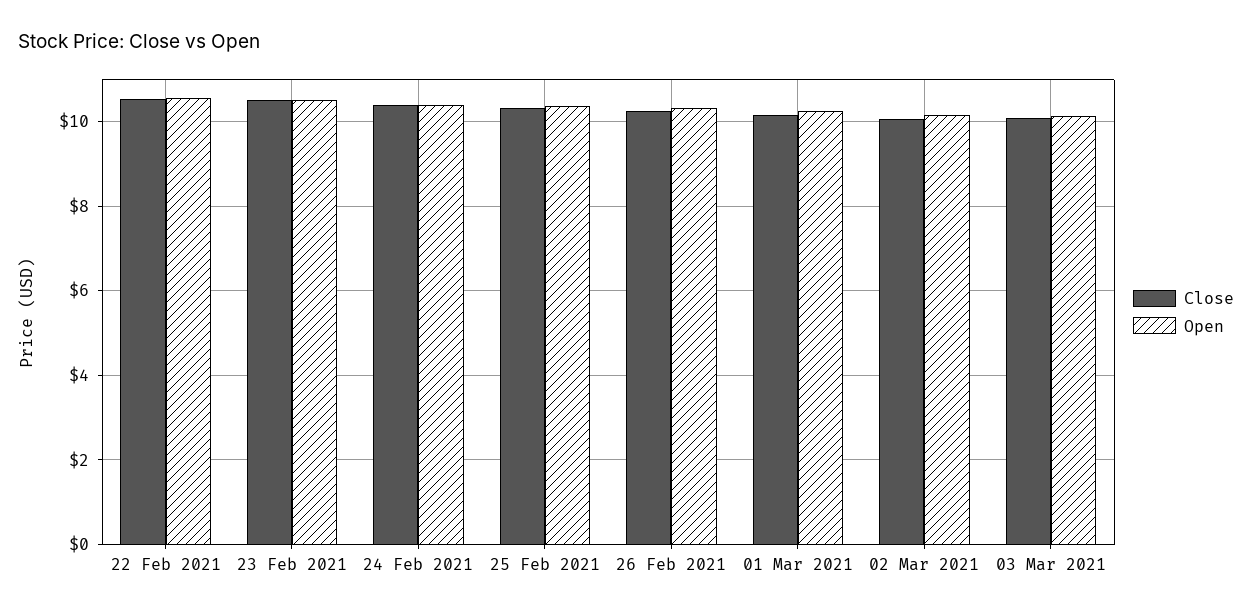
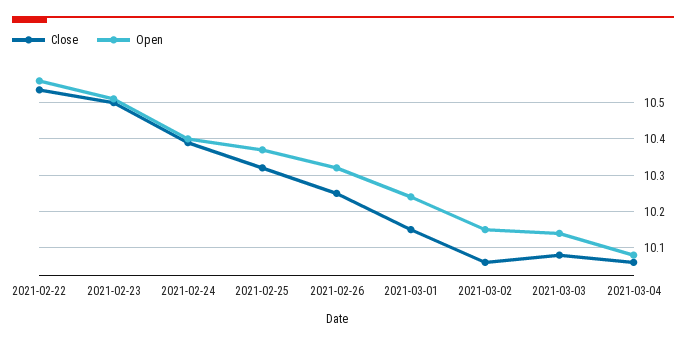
  {
    "Close": {
      "22 Feb 2021": 10.54,
      "23 Feb 2021": 10.5,
      "24 Feb 2021": 10.4,
      "25 Feb 2021": 10.32,
      "26 Feb 2021": 10.26,
      "01 Mar 2021": 10.16,
      "02 Mar 2021": 10.06,
-     "03 Mar 2021": 10.08
+     "03 Mar 2021": 10.08,
+     "2021-03-04": 10.06
    },
    "Open": {
      "22 Feb 2021": 10.56,
      "23 Feb 2021": 10.52,
      "24 Feb 2021": 10.4,
      "25 Feb 2021": 10.38,
      "26 Feb 2021": 10.32,
      "01 Mar 2021": 10.24,
      "02 Mar 2021": 10.16,
-     "03 Mar 2021": 10.14
+     "03 Mar 2021": 10.14,
+     "2021-03-04": 10.08
    }
  }

